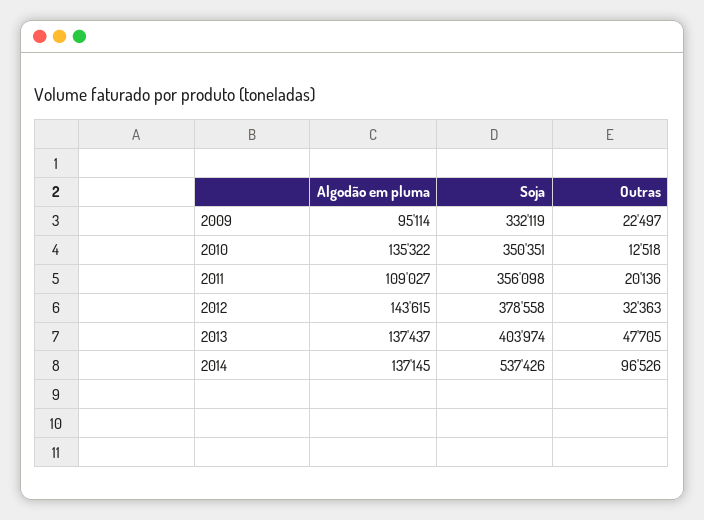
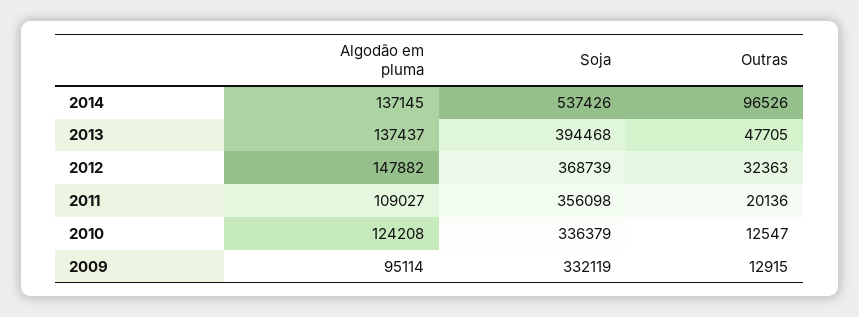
  {
    "Algodão em pluma": {
      "2009": 95114,
-     "2010": 135322,
+     "2010": 124208,
      "2011": 109027,
-     "2012": 143615,
+     "2012": 147882,
      "2013": 137437,
      "2014": 137145
    },
    "Soja": {
      "2009": 332119,
-     "2010": 350351,
+     "2010": 336379,
      "2011": 356098,
-     "2012": 378558,
+     "2012": 368739,
-     "2013": 403974,
+     "2013": 394468,
      "2014": 537426
    },
    "Outras": {
-     "2009": 22497,
+     "2009": 12915,
-     "2010": 12518,
+     "2010": 12547,
      "2011": 20136,
      "2012": 32363,
      "2013": 47705,
      "2014": 96526
    }
  }

